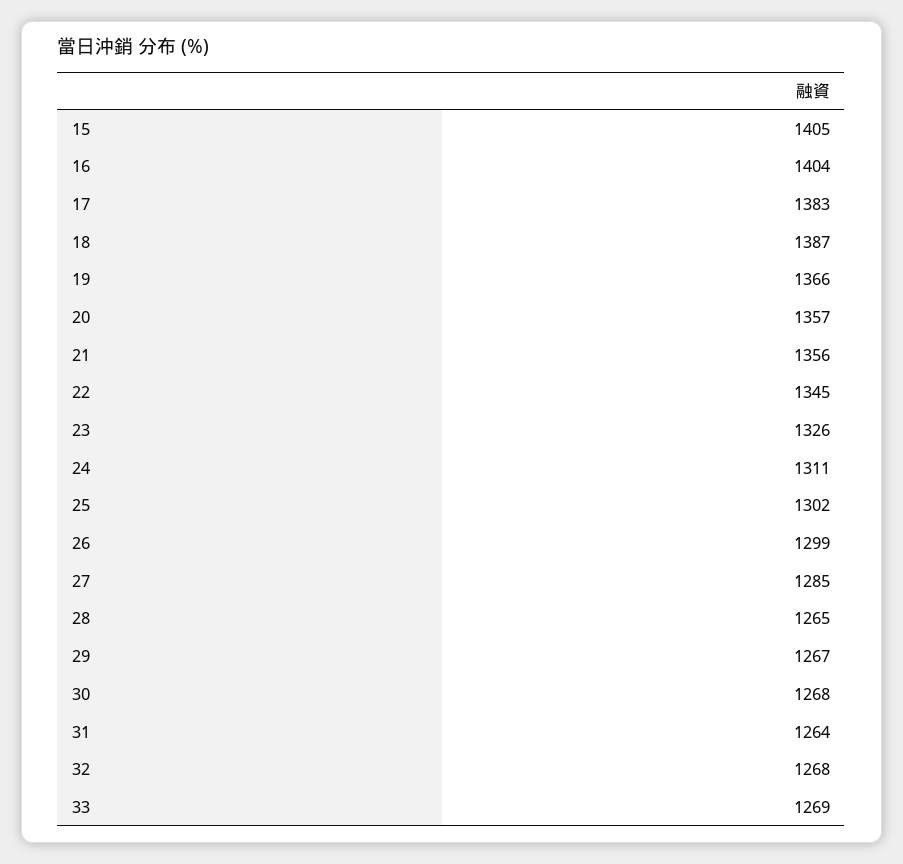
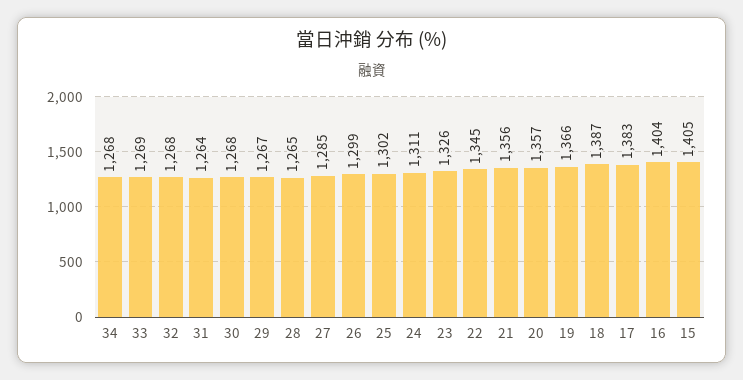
  {
    "15": 1405,
    "16": 1404,
    "17": 1383,
    "18": 1387,
    "19": 1366,
    "20": 1357,
    "21": 1356,
    "22": 1345,
    "23": 1326,
    "24": 1311,
    "25": 1302,
    "26": 1299,
    "27": 1285,
    "28": 1265,
    "29": 1267,
    "30": 1268,
    "31": 1264,
    "32": 1268,
-   "33": 1269
+   "33": 1269,
+   "34": 1268
  }

